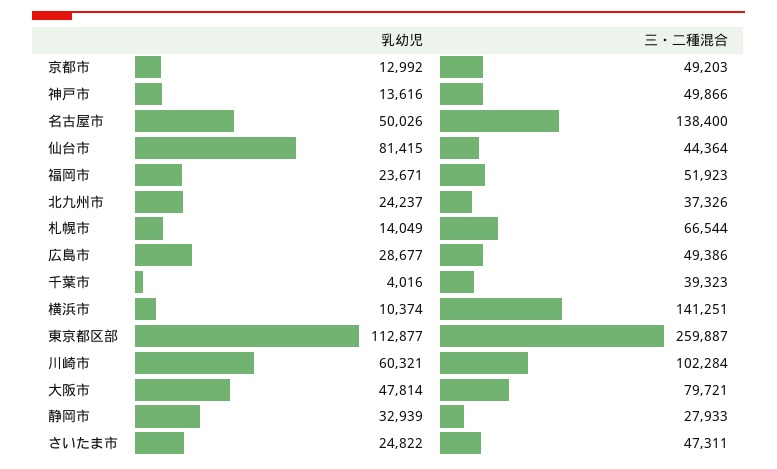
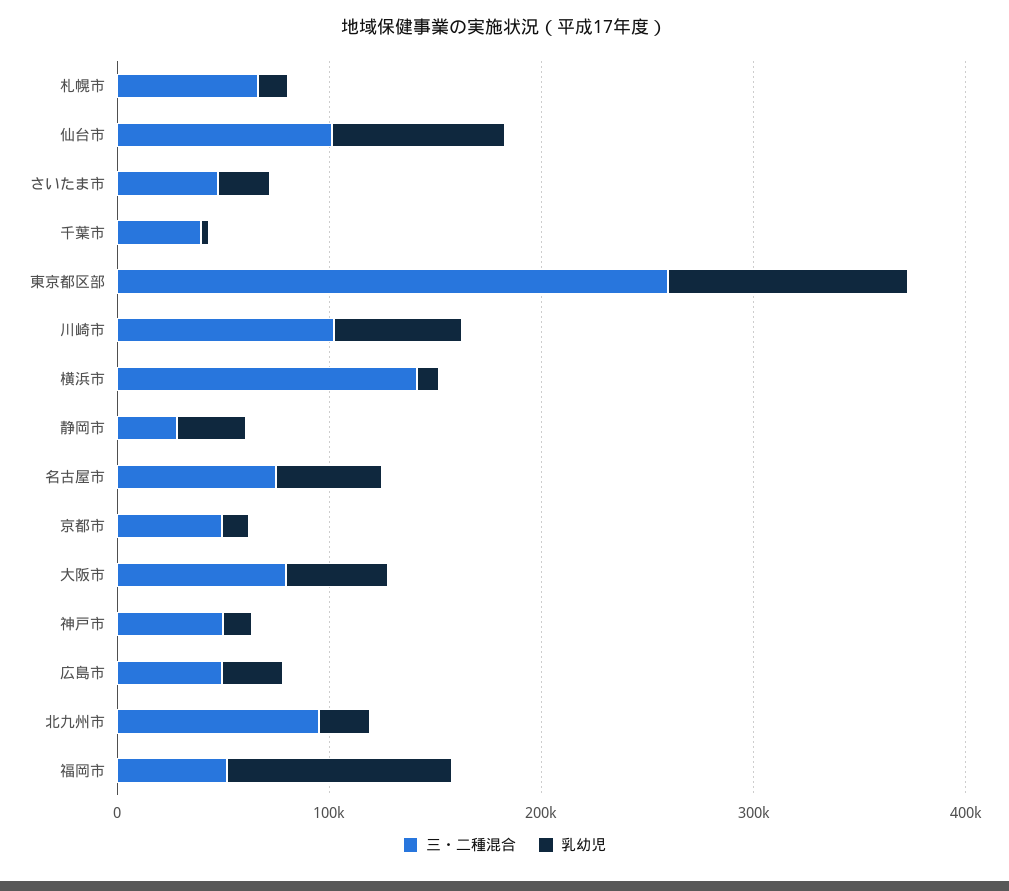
  {
    "乳幼児": {
      "京都市": 12992,
      "神戸市": 13616,
      "名古屋市": 50026,
      "仙台市": 81415,
-     "福岡市": 23671,
+     "福岡市": 100000,
      "北九州市": 24237,
      "札幌市": 14049,
      "広島市": 28677,
      "千葉市": 4016,
      "横浜市": 10374,
      "東京都区部": 112877,
      "川崎市": 60321,
      "大阪市": 47814,
      "静岡市": 32939,
      "さいたま市": 24822
    },
    "三・二種混合": {
      "京都市": 49203,
      "神戸市": 49866,
-     "名古屋市": 138400,
+     "名古屋市": 80000,
-     "仙台市": 44364,
+     "仙台市": 100000,
      "福岡市": 51923,
-     "北九州市": 37326,
+     "北九州市": 100000,
      "札幌市": 66544,
      "広島市": 49386,
      "千葉市": 39323,
      "横浜市": 141251,
      "東京都区部": 259887,
      "川崎市": 102284,
      "大阪市": 79721,
      "静岡市": 27933,
      "さいたま市": 47311
    }
  }

